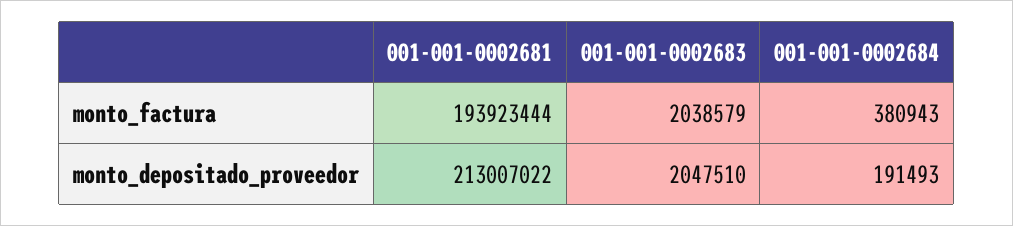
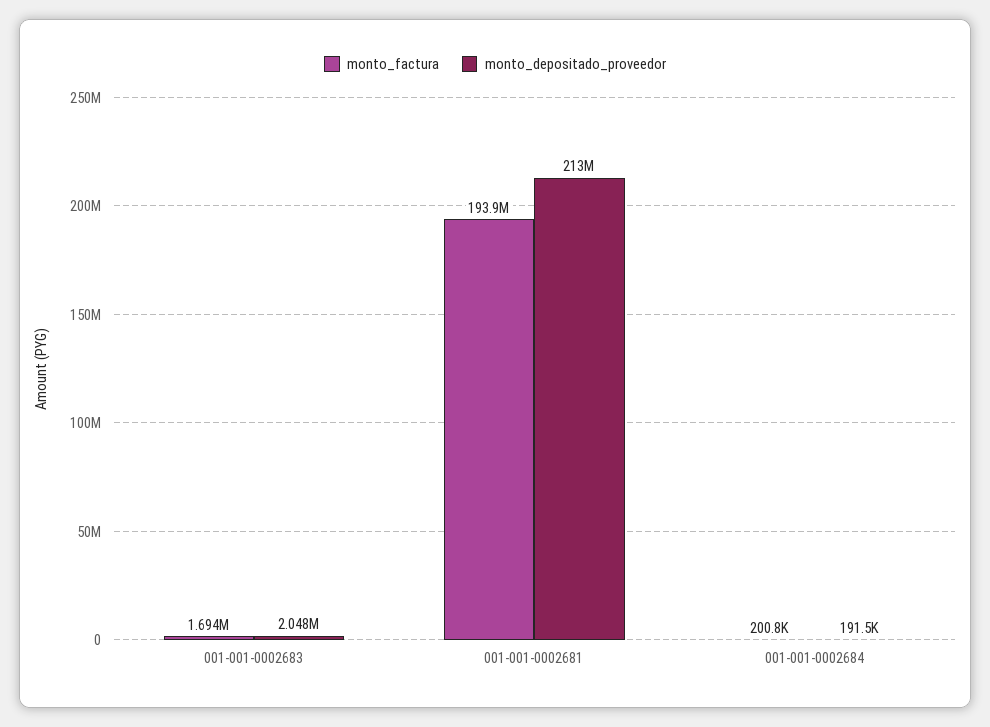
  {
    "monto_factura": {
      "001-001-0002681": 193923444,
-     "001-001-0002683": 2038579,
+     "001-001-0002683": 1694000,
-     "001-001-0002684": 380943
+     "001-001-0002684": 200800
    },
    "monto_depositado_proveedor": {
      "001-001-0002681": 213007022,
      "001-001-0002683": 2047510,
      "001-001-0002684": 191493
    }
  }

